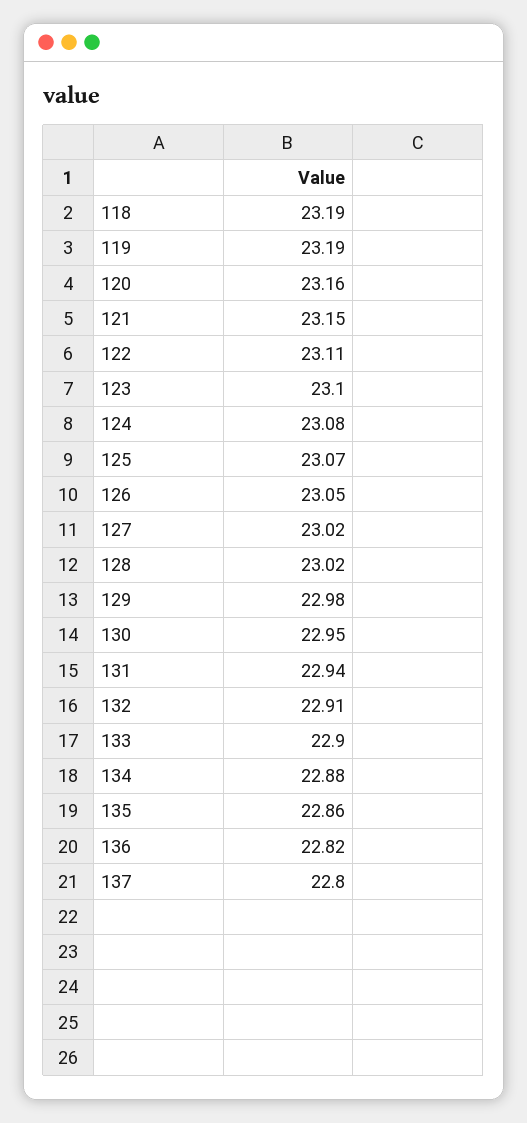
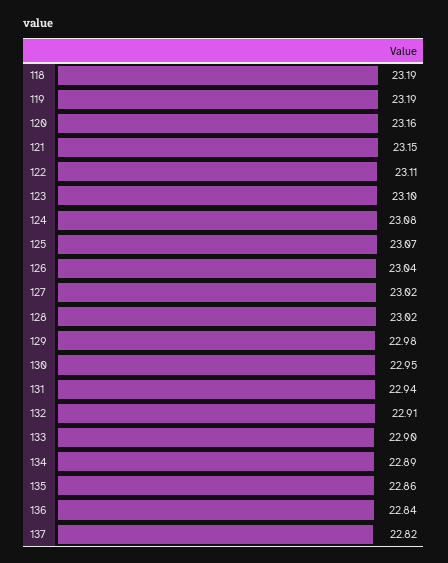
  {
    "118": 23.19,
    "119": 23.19,
    "120": 23.16,
    "121": 23.15,
    "122": 23.11,
    "123": 23.1,
    "124": 23.08,
    "125": 23.07,
-   "126": 23.05,
+   "126": 23.04,
    "127": 23.02,
    "128": 23.02,
    "129": 22.98,
    "130": 22.95,
    "131": 22.94,
    "132": 22.91,
    "133": 22.9,
-   "134": 22.88,
+   "134": 22.89,
    "135": 22.86,
-   "136": 22.82,
+   "136": 22.84,
-   "137": 22.8
+   "137": 22.82
  }

